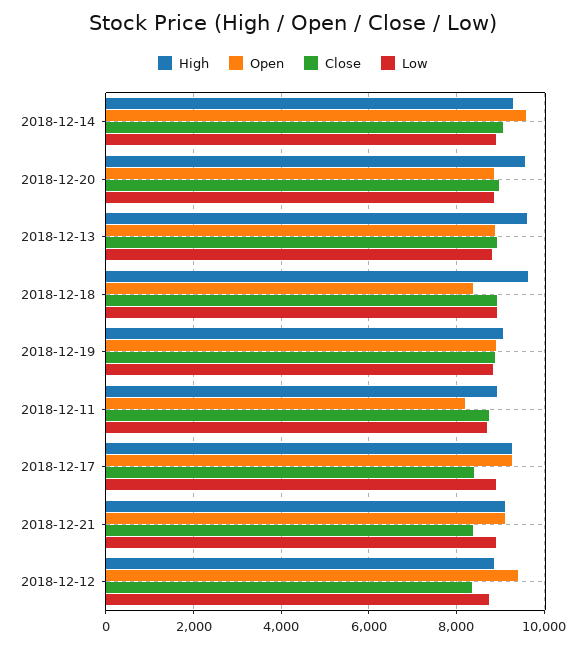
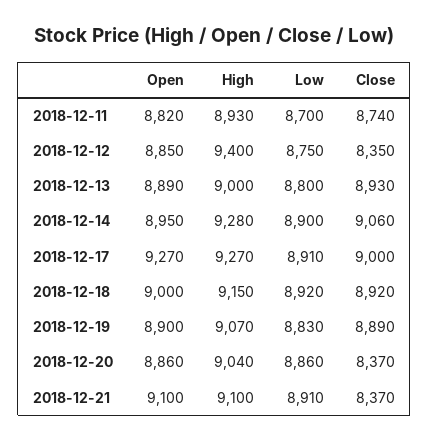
  {
    "High": {
      "2018-12-14": 9280,
-     "2018-12-20": 9600,
+     "2018-12-20": 9040,
-     "2018-12-13": 9600,
+     "2018-12-13": 9000,
-     "2018-12-18": 9600,
+     "2018-12-18": 9150,
      "2018-12-19": 9070,
      "2018-12-11": 8930,
      "2018-12-17": 9270,
      "2018-12-21": 9100,
-     "2018-12-12": 8800
+     "2018-12-12": 9400
    },
    "Open": {
-     "2018-12-14": 9600,
+     "2018-12-14": 8950,
      "2018-12-20": 8860,
      "2018-12-13": 8890,
-     "2018-12-18": 8400,
+     "2018-12-18": 9000,
      "2018-12-19": 8900,
-     "2018-12-11": 8200,
+     "2018-12-11": 8820,
      "2018-12-17": 9270,
      "2018-12-21": 9100,
-     "2018-12-12": 9400
+     "2018-12-12": 8850
    },
    "Close": {
      "2018-12-14": 9060,
-     "2018-12-20": 9000,
+     "2018-12-20": 8370,
      "2018-12-13": 8930,
      "2018-12-18": 8920,
      "2018-12-19": 8890,
      "2018-12-11": 8740,
-     "2018-12-17": 8400,
+     "2018-12-17": 9000,
      "2018-12-21": 8370,
      "2018-12-12": 8350
    },
    "Low": {
      "2018-12-14": 8900,
      "2018-12-20": 8860,
      "2018-12-13": 8800,
      "2018-12-18": 8920,
      "2018-12-19": 8830,
      "2018-12-11": 8700,
      "2018-12-17": 8910,
      "2018-12-21": 8910,
      "2018-12-12": 8750
    }
  }

